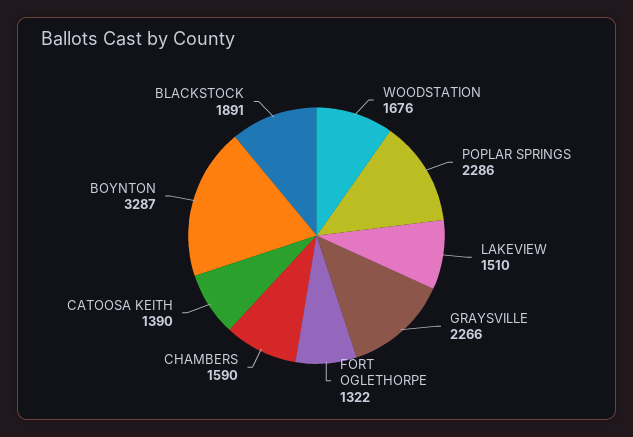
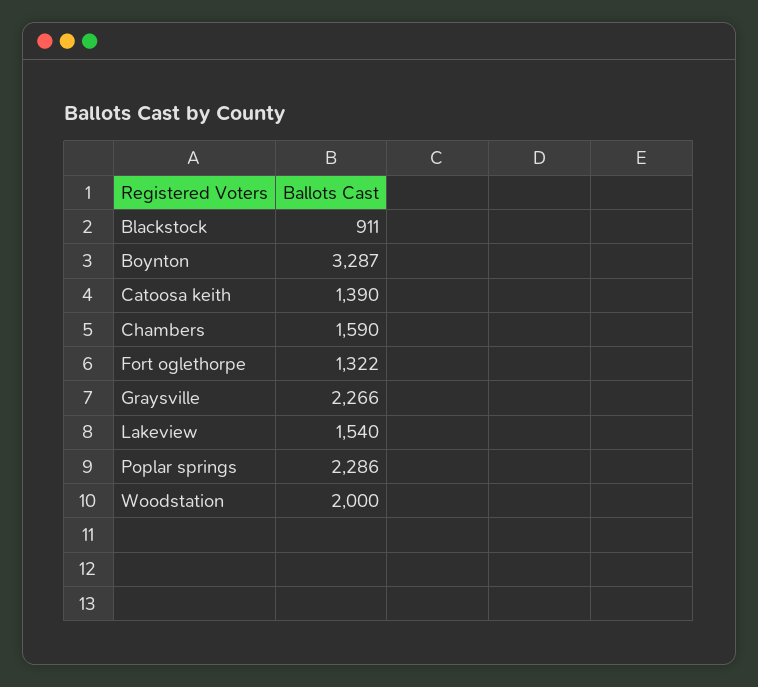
  {
-   "WOODSTATION": 1676,
+   "WOODSTATION": 2000,
    "POPLAR SPRINGS": 2286,
-   "LAKEVIEW": 1510,
+   "LAKEVIEW": 1540,
    "GRAYSVILLE": 2266,
    "FORT OGLETHORPE": 1322,
    "CHAMBERS": 1590,
    "CATOOSA KEITH": 1390,
    "BOYNTON": 3287,
-   "BLACKSTOCK": 1891
+   "BLACKSTOCK": 911
  }

